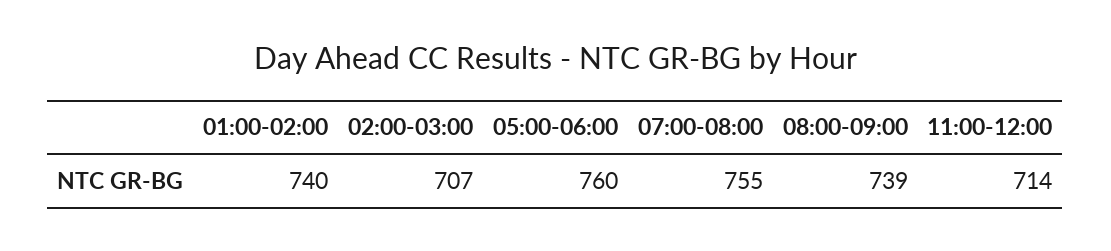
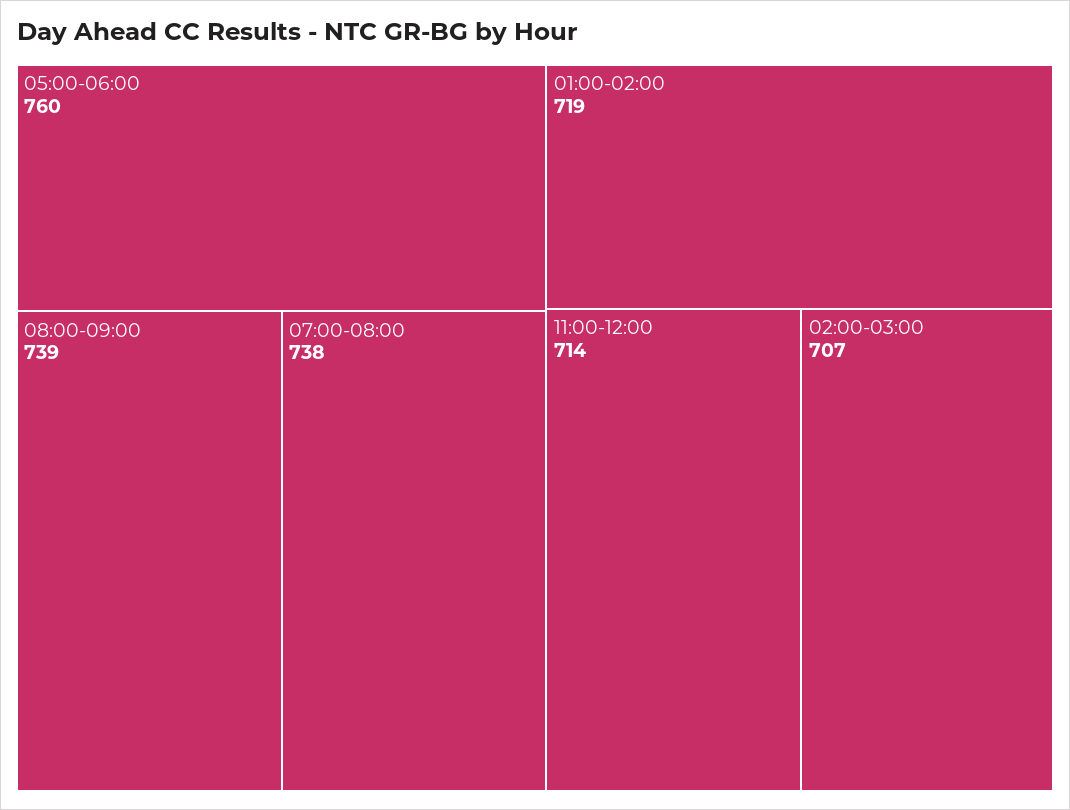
  {
-   "01:00-02:00": 740,
+   "01:00-02:00": 719,
    "02:00-03:00": 707,
    "05:00-06:00": 760,
-   "07:00-08:00": 755,
+   "07:00-08:00": 738,
    "08:00-09:00": 739,
    "11:00-12:00": 714
  }

